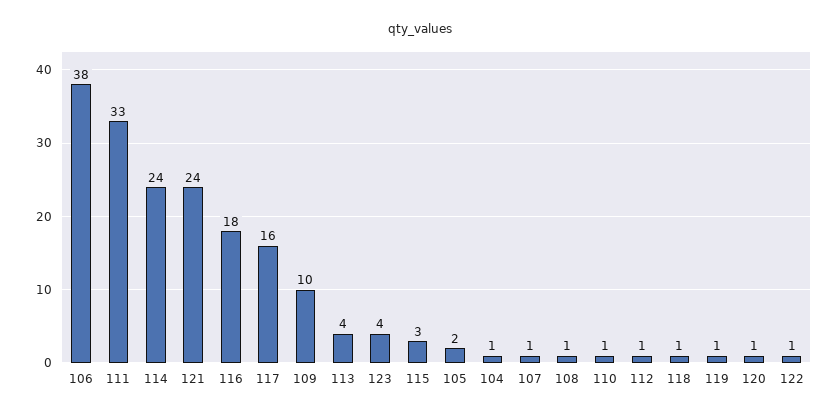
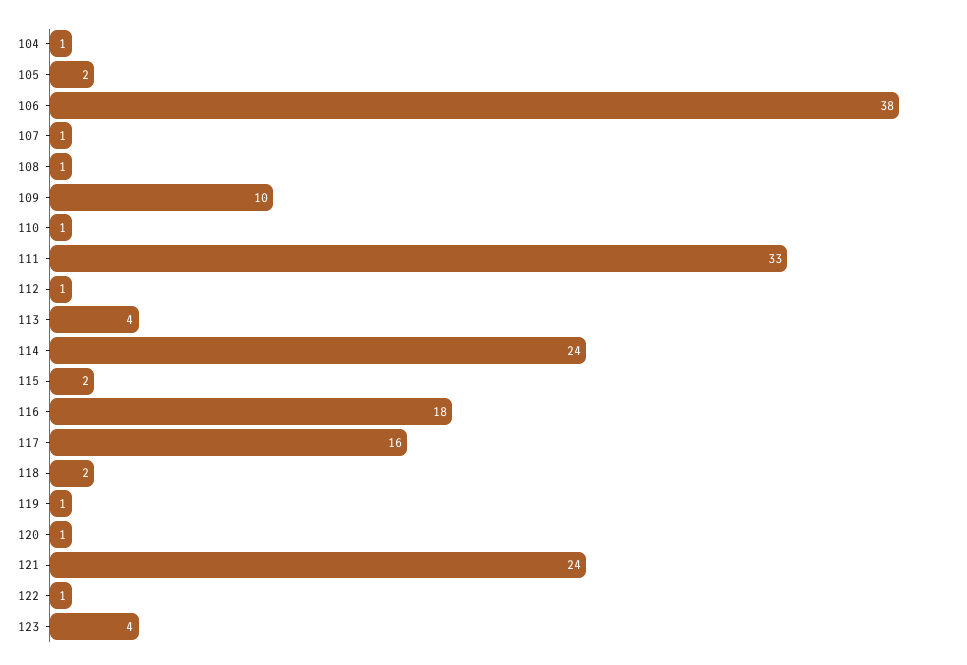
  {
    "106": 38,
    "111": 33,
    "114": 24,
    "121": 24,
    "116": 18,
    "117": 16,
    "109": 10,
    "113": 4,
    "123": 4,
-   "115": 3,
+   "115": 2,
    "105": 2,
    "104": 1,
    "107": 1,
    "108": 1,
    "110": 1,
    "112": 1,
-   "118": 1,
+   "118": 2,
    "119": 1,
    "120": 1,
    "122": 1
  }

